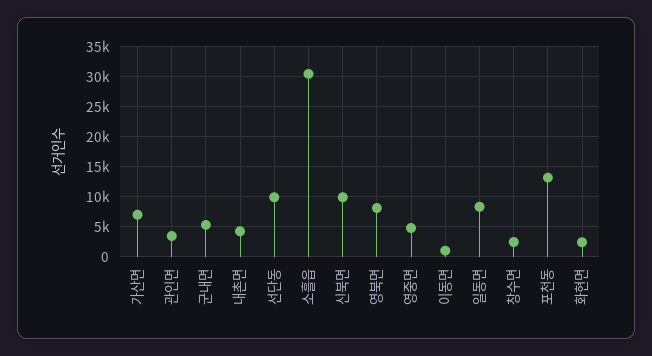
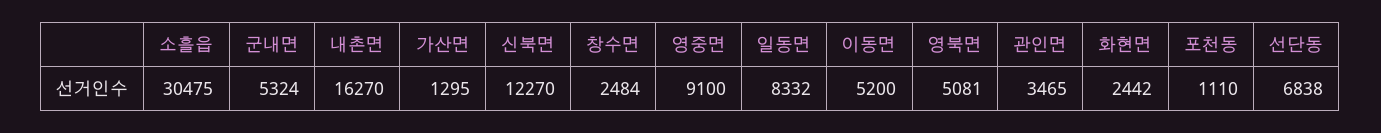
  {
-   "가산면": 7000,
+   "가산면": 1295,
    "관인면": 3465,
    "군내면": 5324,
-   "내촌면": 4000,
+   "내촌면": 16270,
-   "선단동": 10000,
+   "선단동": 6838,
    "소흘읍": 30475,
-   "신북면": 10000,
+   "신북면": 12270,
-   "영북면": 8000,
+   "영북면": 5081,
-   "영중면": 5000,
+   "영중면": 9100,
-   "이동면": 1000,
+   "이동면": 5200,
    "일동면": 8332,
    "창수면": 2484,
-   "포천동": 13000,
+   "포천동": 1110,
    "화현면": 2442
  }

